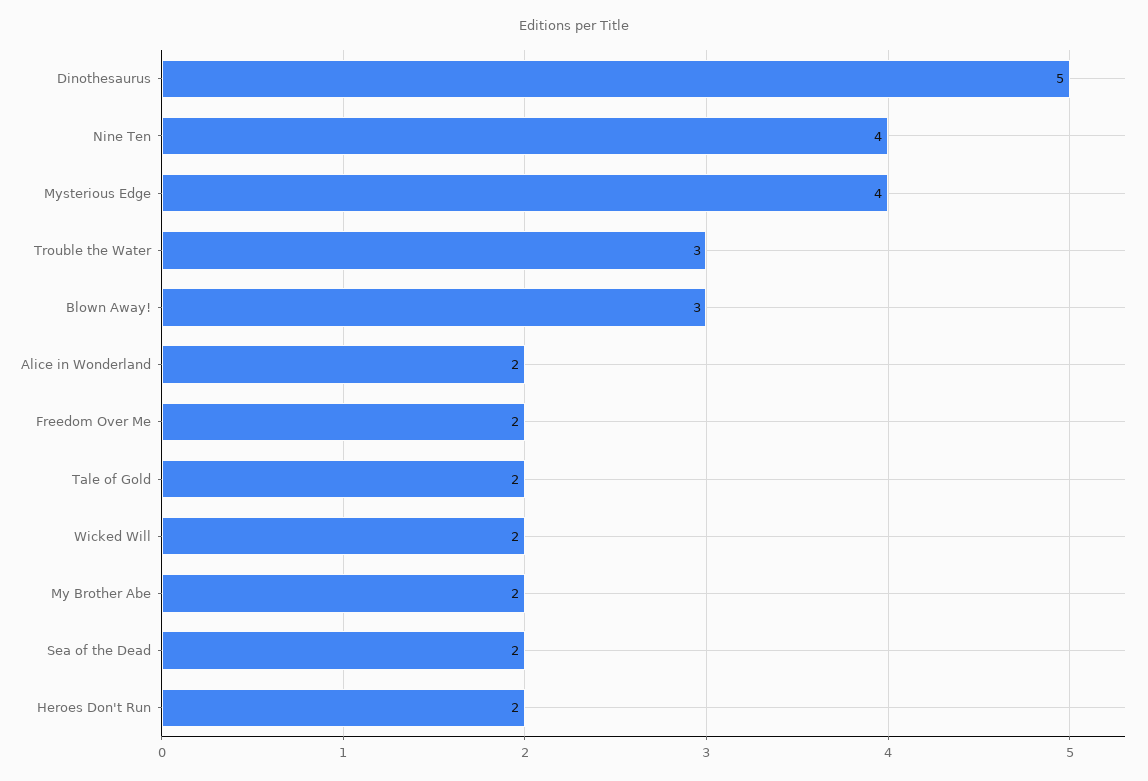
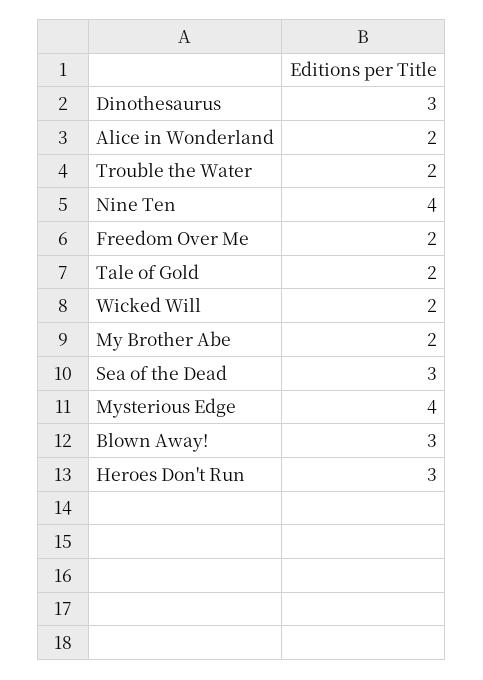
  {
-   "Dinothesaurus": 5,
+   "Dinothesaurus": 3,
    "Nine Ten": 4,
    "Mysterious Edge": 4,
-   "Trouble the Water": 3,
+   "Trouble the Water": 2,
    "Blown Away!": 3,
    "Alice in Wonderland": 2,
    "Freedom Over Me": 2,
    "Tale of Gold": 2,
    "Wicked Will": 2,
    "My Brother Abe": 2,
-   "Sea of the Dead": 2,
+   "Sea of the Dead": 3,
-   "Heroes Don't Run": 2
+   "Heroes Don't Run": 3
  }

